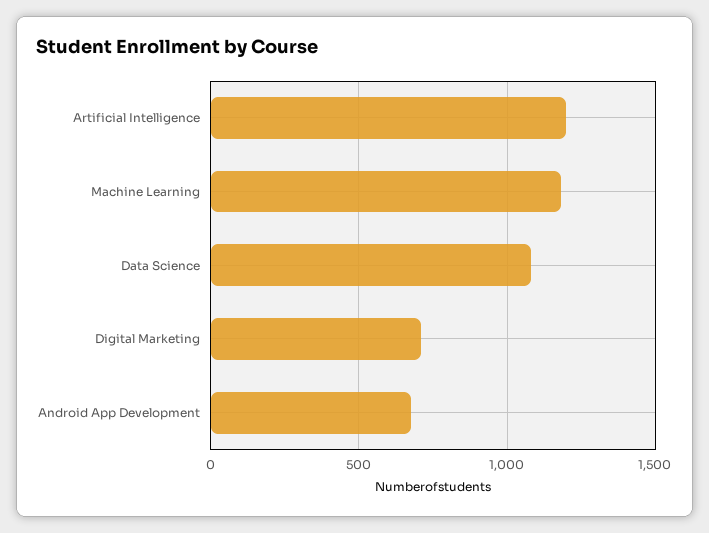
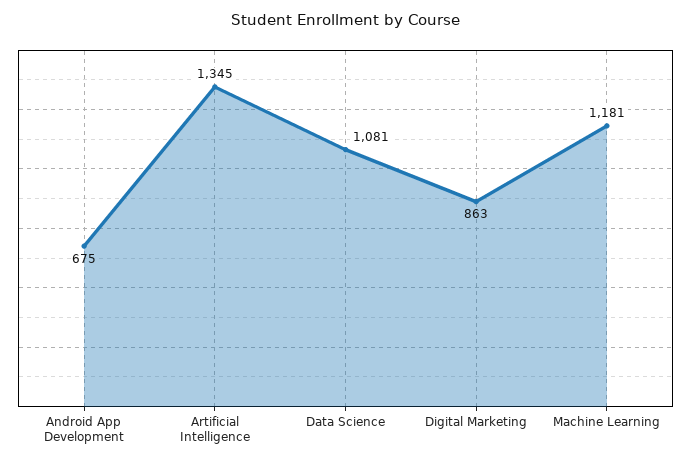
  {
-   "Artificial Intelligence": 1200,
+   "Artificial Intelligence": 1345,
    "Machine Learning": 1181,
    "Data Science": 1081,
-   "Digital Marketing": 700,
+   "Digital Marketing": 863,
    "Android App Development": 675
  }

